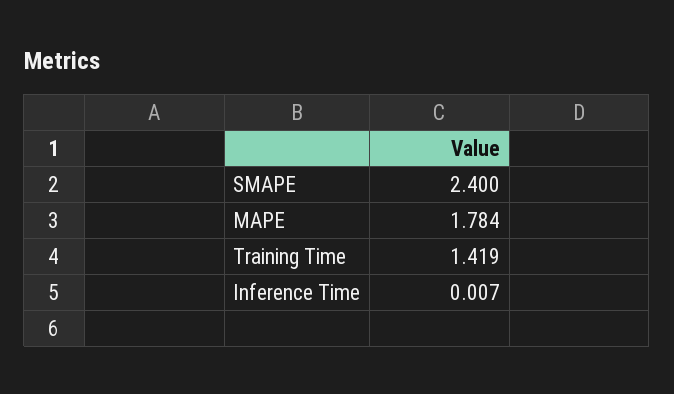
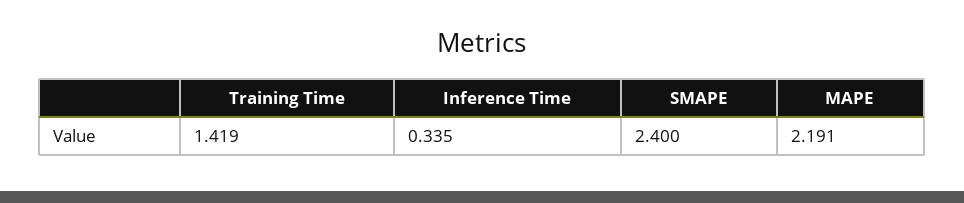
  {
    "SMAPE": 2.4,
-   "MAPE": 1.784,
+   "MAPE": 2.191,
    "Training Time": 1.419,
-   "Inference Time": 0.007
+   "Inference Time": 0.335
  }

